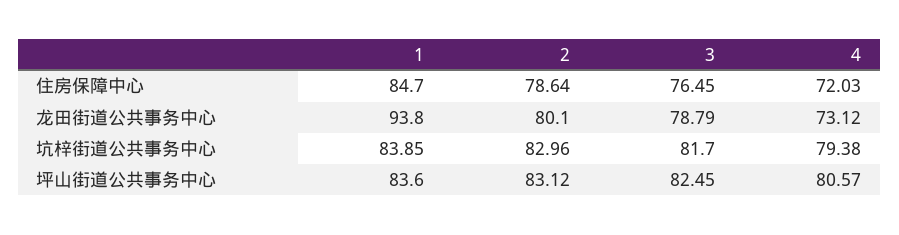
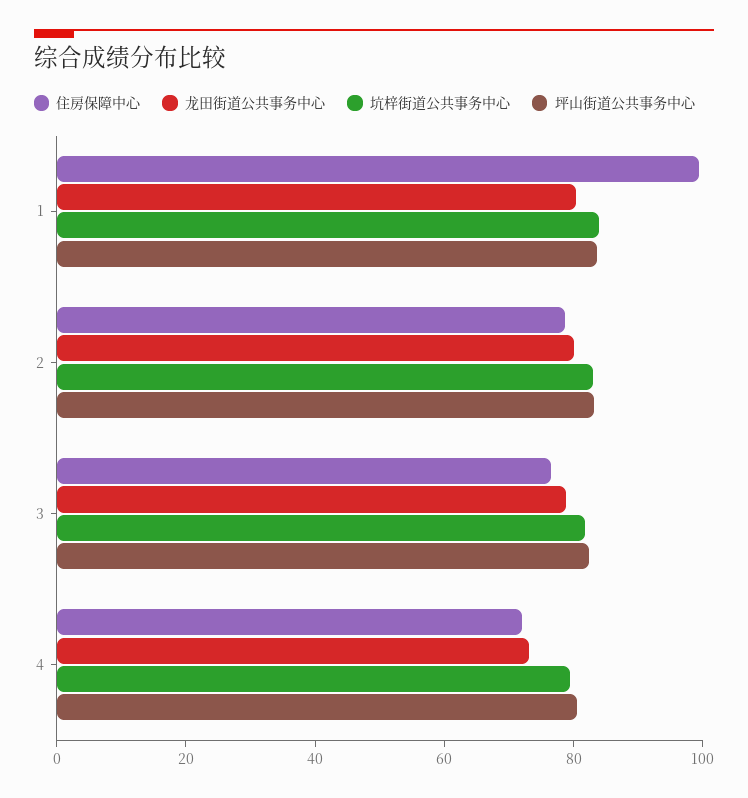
  {
    "住房保障中心": {
-     "1": 84.7,
+     "1": 100,
      "2": 78.64,
      "3": 76.45,
      "4": 72.03
    },
    "龙田街道公共事务中心": {
-     "1": 93.8,
+     "1": 80,
      "2": 80.1,
      "3": 78.79,
      "4": 73.12
    },
    "坑梓街道公共事务中心": {
      "1": 83.85,
      "2": 82.96,
      "3": 81.7,
      "4": 79.38
    },
    "坪山街道公共事务中心": {
      "1": 83.6,
      "2": 83.12,
      "3": 82.45,
      "4": 80.57
    }
  }

